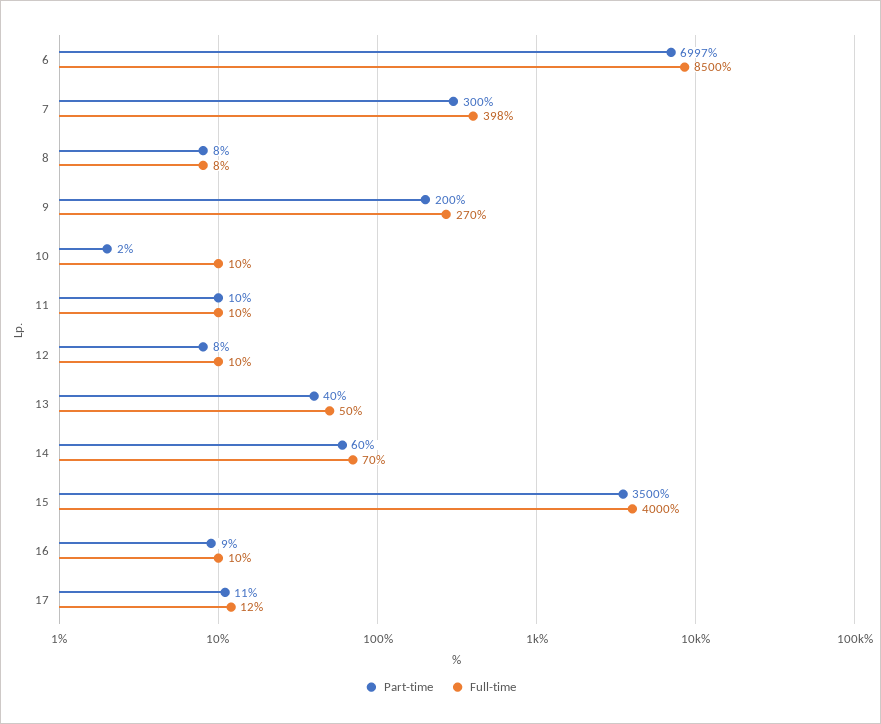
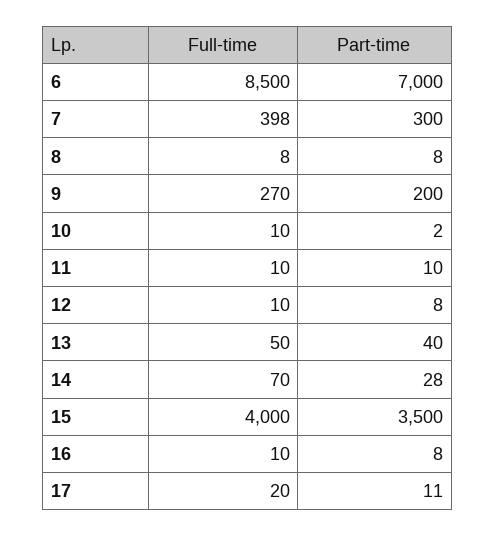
  {
    "Part-time": {
-     "6": 6997,
+     "6": 7000,
      "7": 300,
      "8": 8,
      "9": 200,
      "10": 2,
      "11": 10,
      "12": 8,
      "13": 40,
-     "14": 60,
+     "14": 28,
      "15": 3500,
-     "16": 9,
+     "16": 8,
      "17": 11
    },
    "Full-time": {
      "6": 8500,
      "7": 398,
      "8": 8,
      "9": 270,
      "10": 10,
      "11": 10,
      "12": 10,
      "13": 50,
      "14": 70,
      "15": 4000,
      "16": 10,
-     "17": 12
+     "17": 20
    }
  }

